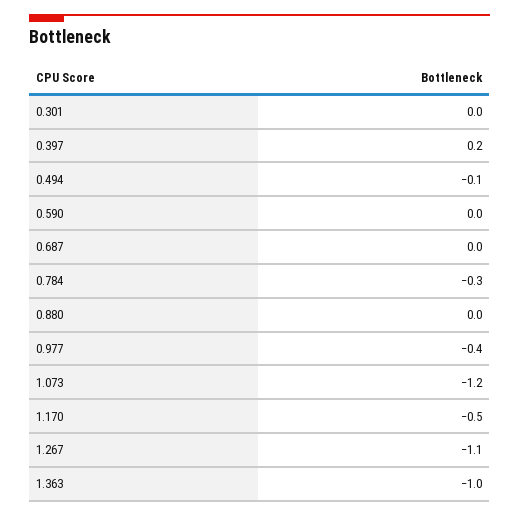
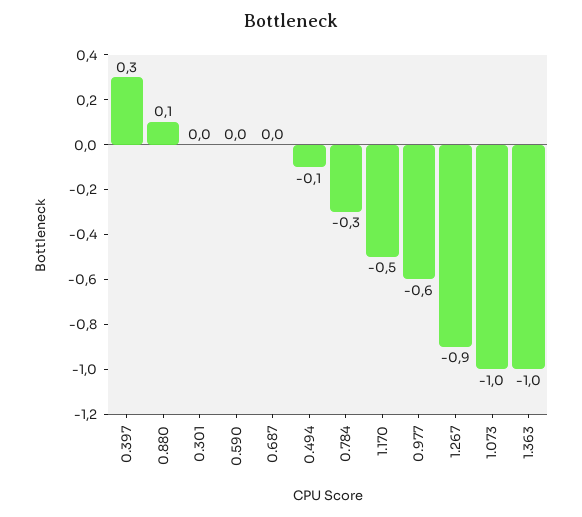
  {
    "0.301": 0,
-   "0.397": 0.2,
+   "0.397": 0.3,
    "0.494": -0.1,
    "0.590": 0,
    "0.687": 0,
    "0.784": -0.3,
-   "0.880": 0,
+   "0.880": 0.1,
-   "0.977": -0.4,
+   "0.977": -0.6,
-   "1.073": -1.2,
+   "1.073": -1,
    "1.170": -0.5,
-   "1.267": -1.1,
+   "1.267": -0.9,
    "1.363": -1
  }

